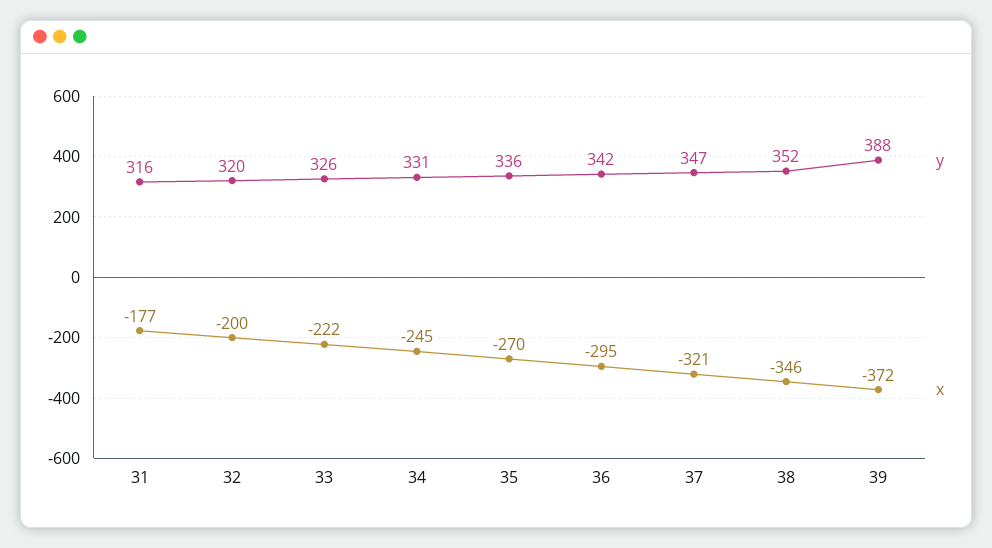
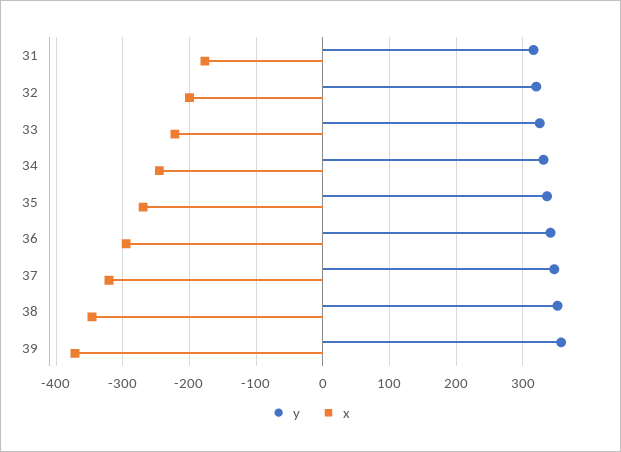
  {
    "y": {
      "31": 316,
      "32": 320,
      "33": 326,
      "34": 331,
      "35": 336,
      "36": 342,
      "37": 347,
      "38": 352,
-     "39": 388
+     "39": 360
    },
    "x": {
      "31": -177,
      "32": -200,
      "33": -222,
      "34": -245,
      "35": -270,
      "36": -295,
      "37": -321,
      "38": -346,
      "39": -372
    }
  }

